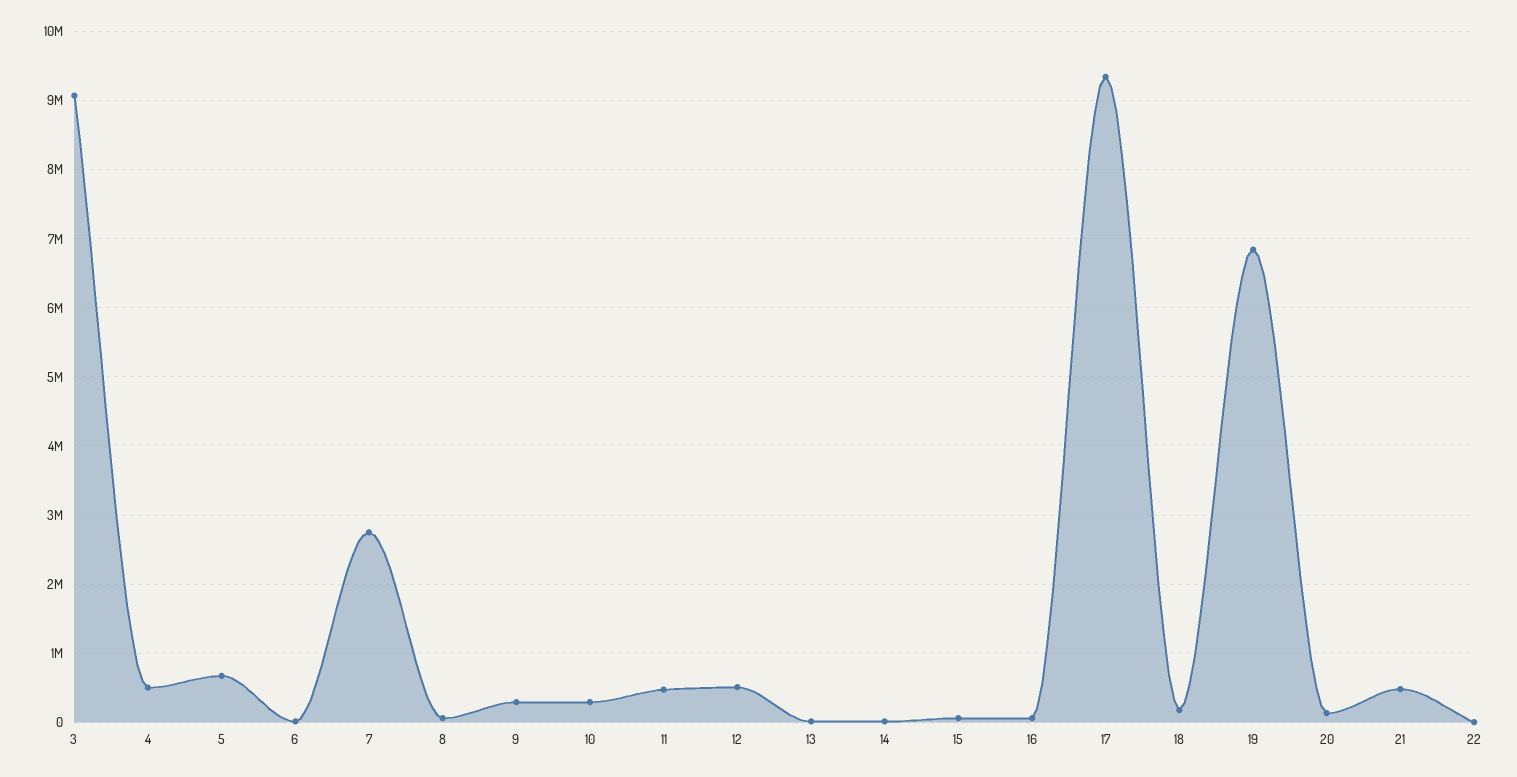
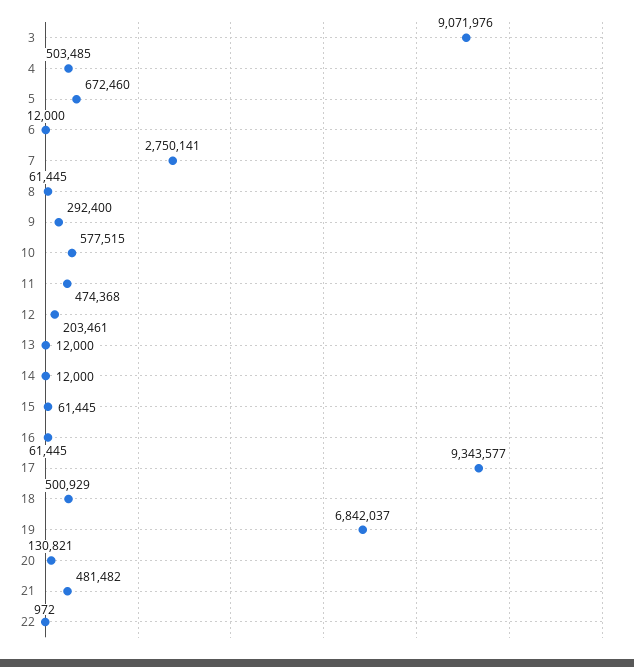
  {
    "3": 9071976,
    "4": 503485,
    "5": 672460,
    "6": 12000,
    "7": 2750141,
    "8": 61445,
    "9": 292400,
-   "10": 300000,
+   "10": 577515,
    "11": 474368,
-   "12": 500000,
+   "12": 203461,
    "13": 12000,
    "14": 12000,
    "15": 61445,
    "16": 61445,
    "17": 9343577,
-   "18": 200000,
+   "18": 500929,
    "19": 6842037,
    "20": 130821,
    "21": 481482,
    "22": 972
  }

